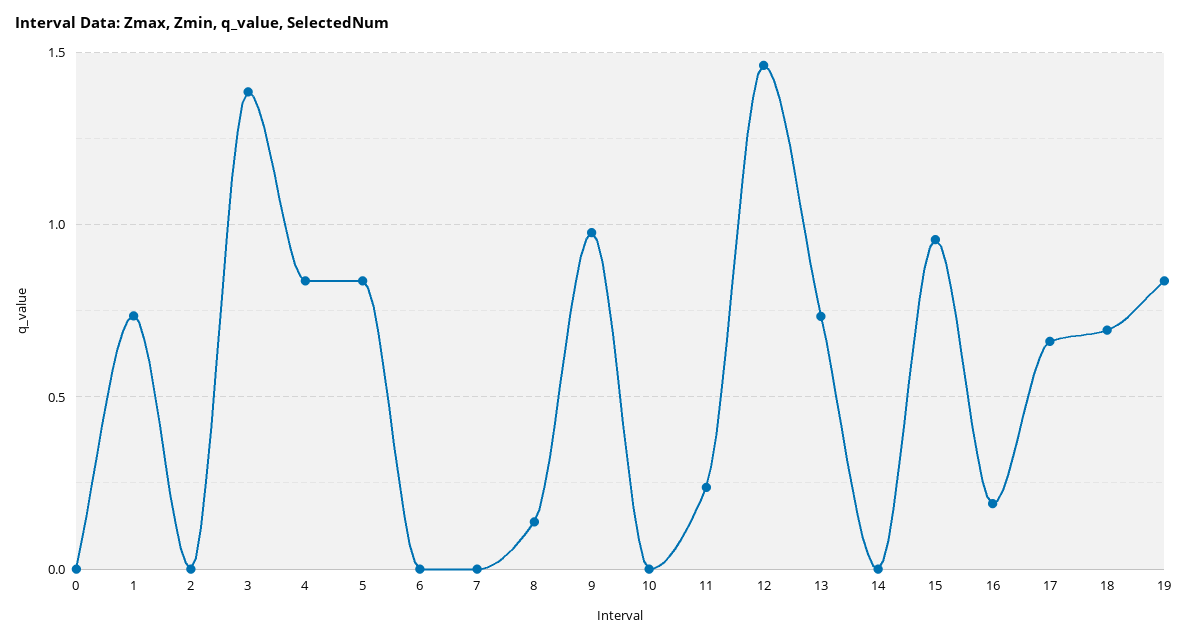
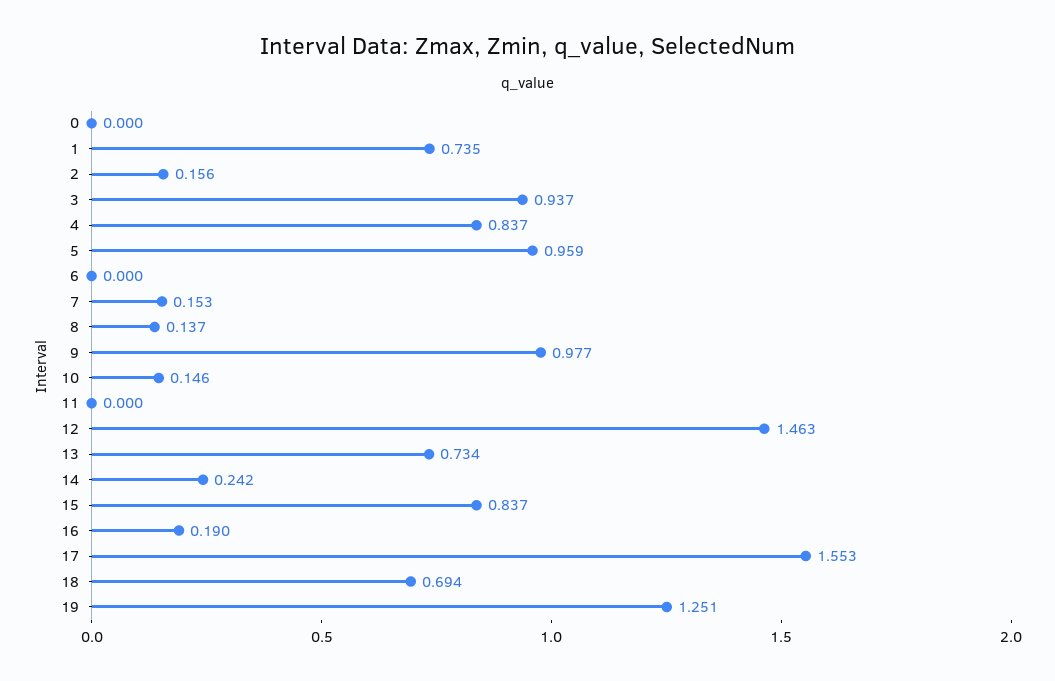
  {
    "0": 0,
    "1": 0.735,
-   "2": 0,
+   "2": 0.156,
-   "3": 1.4,
+   "3": 0.937,
    "4": 0.837,
-   "5": 0.85,
+   "5": 0.959,
    "6": 0,
-   "7": 0,
+   "7": 0.153,
    "8": 0.137,
    "9": 0.977,
-   "10": 0,
+   "10": 0.146,
-   "11": 0.25,
+   "11": 0,
    "12": 1.463,
    "13": 0.734,
-   "14": 0,
+   "14": 0.242,
-   "15": 0.95,
+   "15": 0.837,
    "16": 0.19,
-   "17": 0.65,
+   "17": 1.553,
    "18": 0.694,
-   "19": 0.85
+   "19": 1.251
  }

